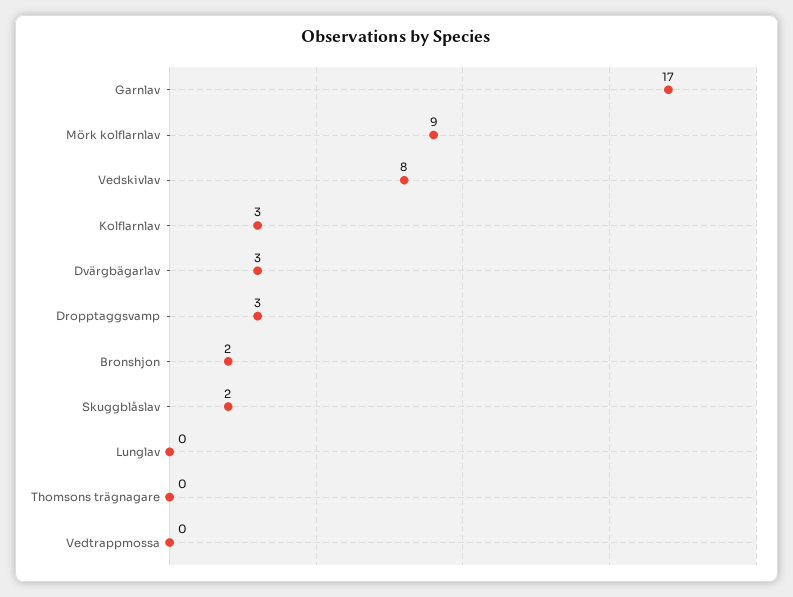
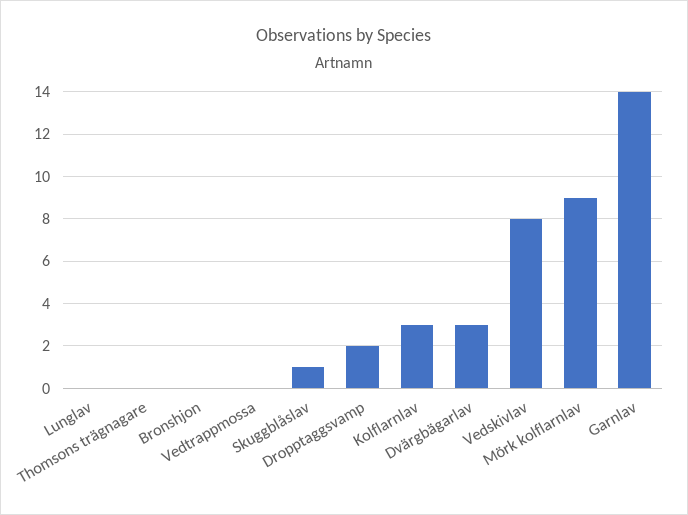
  {
-   "Garnlav": 17,
+   "Garnlav": 14,
    "Mörk kolflarnlav": 9,
    "Vedskivlav": 8,
    "Kolflarnlav": 3,
    "Dvärgbägarlav": 3,
-   "Dropptaggsvamp": 3,
+   "Dropptaggsvamp": 2,
-   "Bronshjon": 2,
+   "Bronshjon": 0,
-   "Skuggblåslav": 2,
+   "Skuggblåslav": 1,
    "Lunglav": 0,
    "Thomsons trägnagare": 0,
    "Vedtrappmossa": 0
  }

